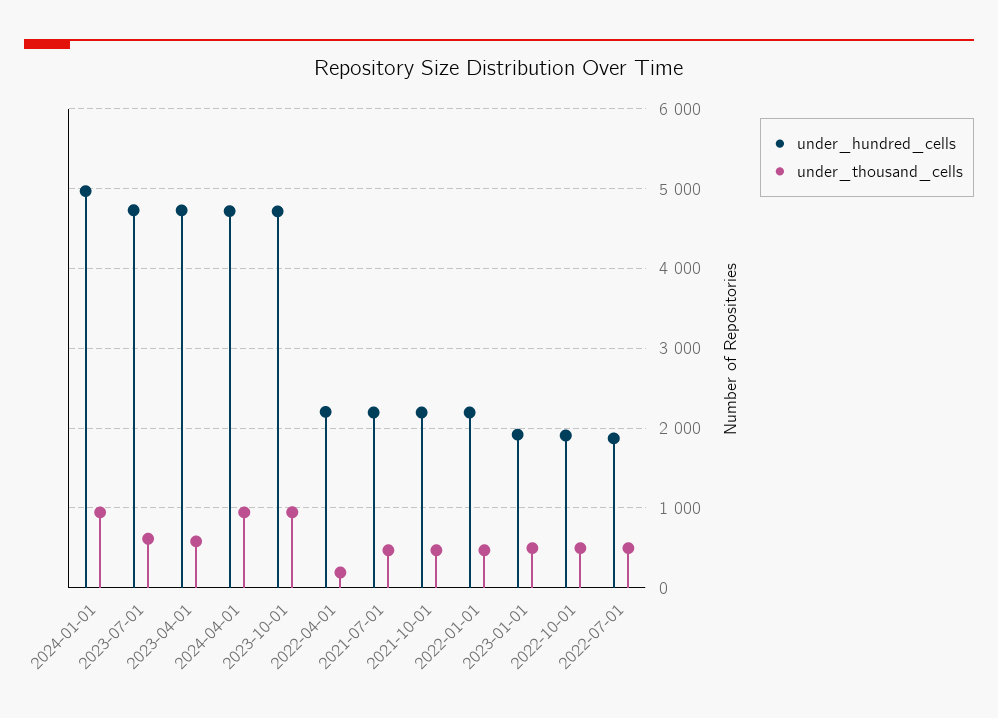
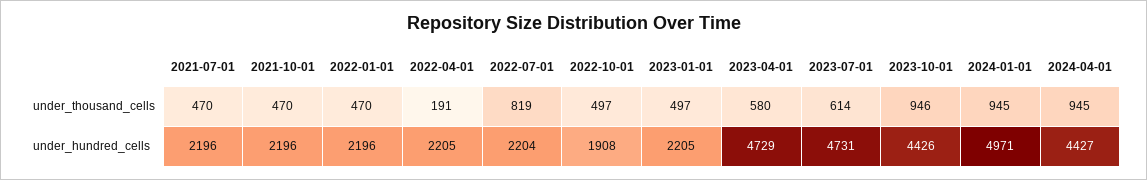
  {
    "under_hundred_cells": {
      "2024-01-01": 4971,
      "2023-07-01": 4731,
      "2023-04-01": 4729,
-     "2024-04-01": 4700,
+     "2024-04-01": 4427,
-     "2023-10-01": 4700,
+     "2023-10-01": 4426,
      "2022-04-01": 2205,
      "2021-07-01": 2196,
      "2021-10-01": 2196,
      "2022-01-01": 2196,
-     "2023-01-01": 1900,
+     "2023-01-01": 2205,
      "2022-10-01": 1908,
-     "2022-07-01": 1900
+     "2022-07-01": 2204
    },
    "under_thousand_cells": {
      "2024-01-01": 945,
      "2023-07-01": 614,
      "2023-04-01": 580,
      "2024-04-01": 945,
      "2023-10-01": 946,
      "2022-04-01": 191,
      "2021-07-01": 470,
      "2021-10-01": 470,
      "2022-01-01": 470,
      "2023-01-01": 497,
      "2022-10-01": 497,
-     "2022-07-01": 500
+     "2022-07-01": 819
    }
  }

